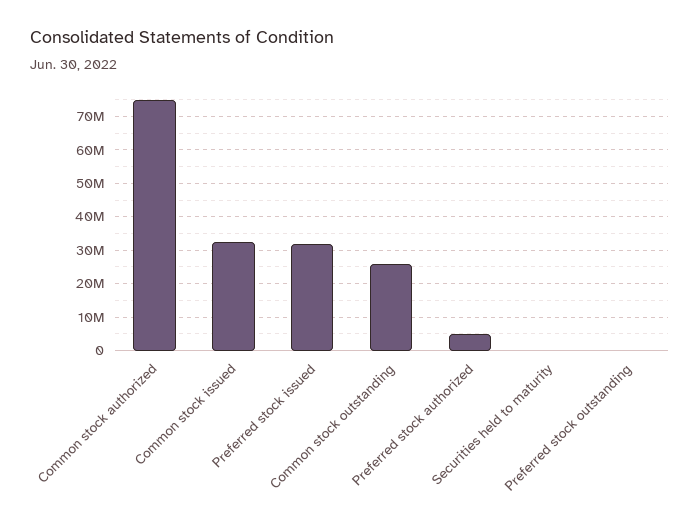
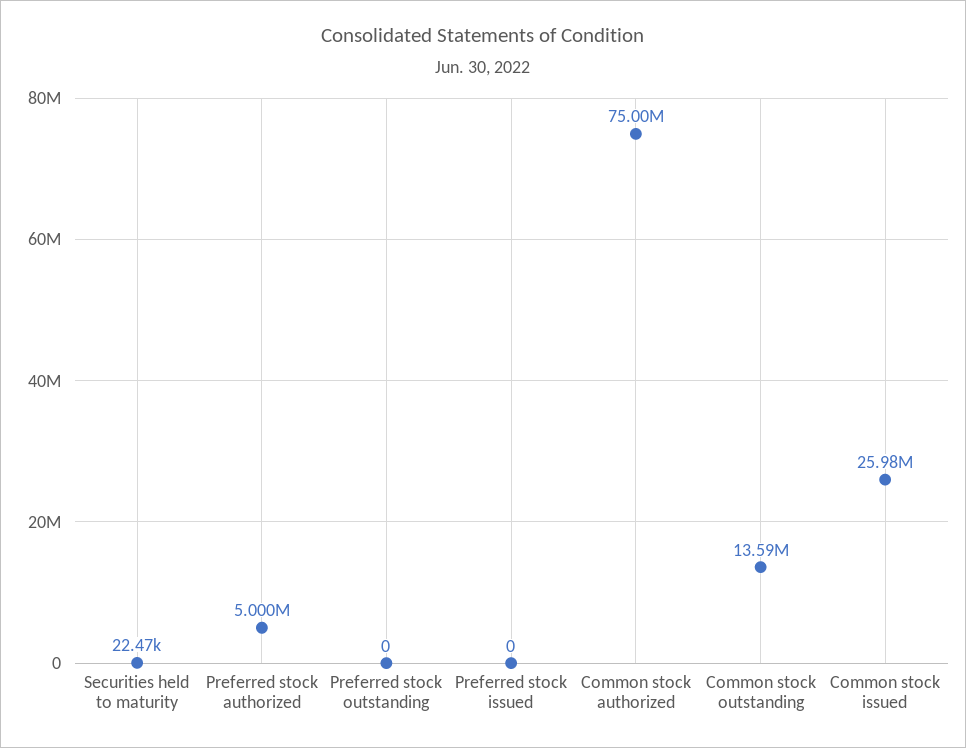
  {
    "Common stock authorized": 75000000,
-   "Common stock issued": 32000000,
+   "Common stock issued": 25980000,
-   "Preferred stock issued": 32000000,
+   "Preferred stock issued": 0,
-   "Common stock outstanding": 26000000,
+   "Common stock outstanding": 13590000,
    "Preferred stock authorized": 5000000,
    "Securities held to maturity": 22470,
    "Preferred stock outstanding": 0
  }

